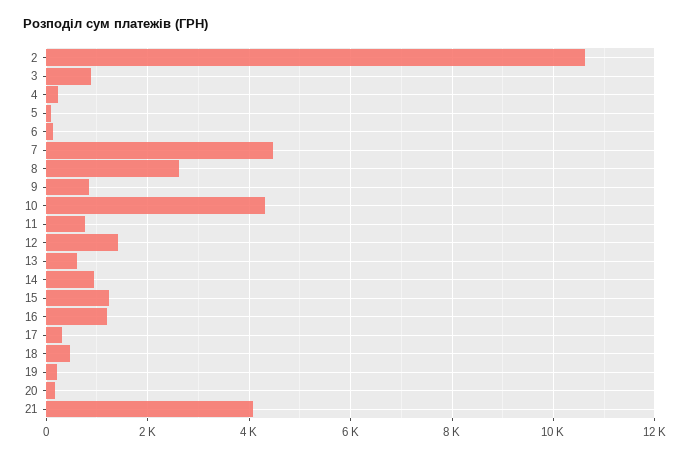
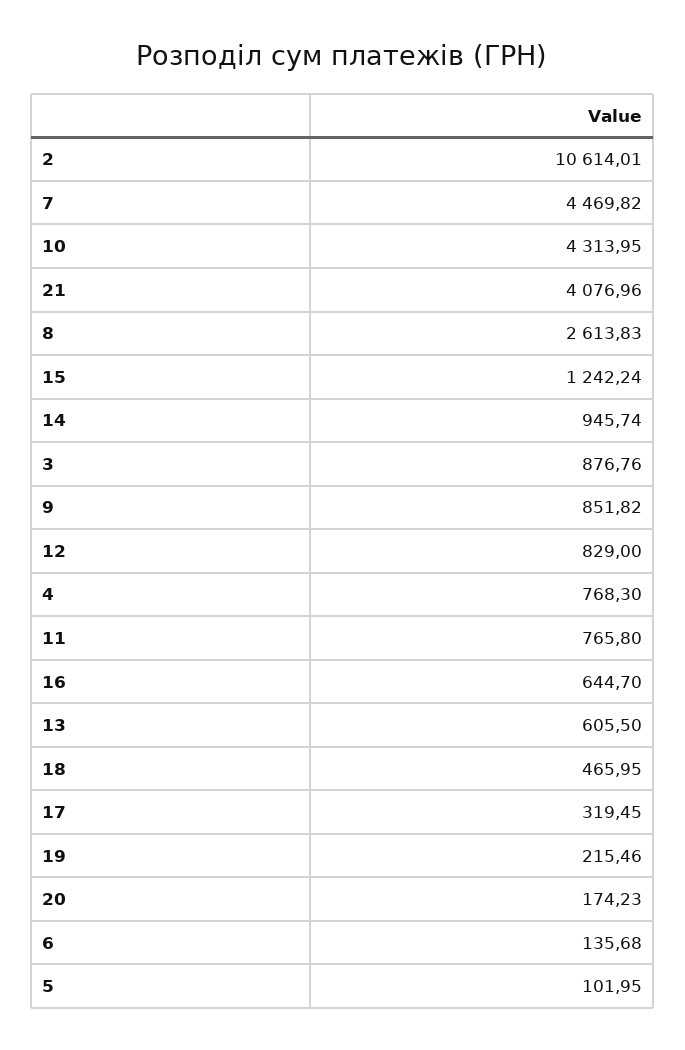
  {
    "2": 10614.01,
    "3": 876.76,
-   "4": 200,
+   "4": 768.3,
    "5": 101.95,
    "6": 135.68,
    "7": 4469.82,
    "8": 2613.83,
    "9": 851.82,
    "10": 4313.95,
    "11": 765.8,
-   "12": 1400,
+   "12": 829,
    "13": 605.5,
    "14": 945.74,
    "15": 1242.24,
-   "16": 1200,
+   "16": 644.7,
    "17": 319.45,
    "18": 465.95,
    "19": 215.46,
    "20": 174.23,
    "21": 4076.96
  }

